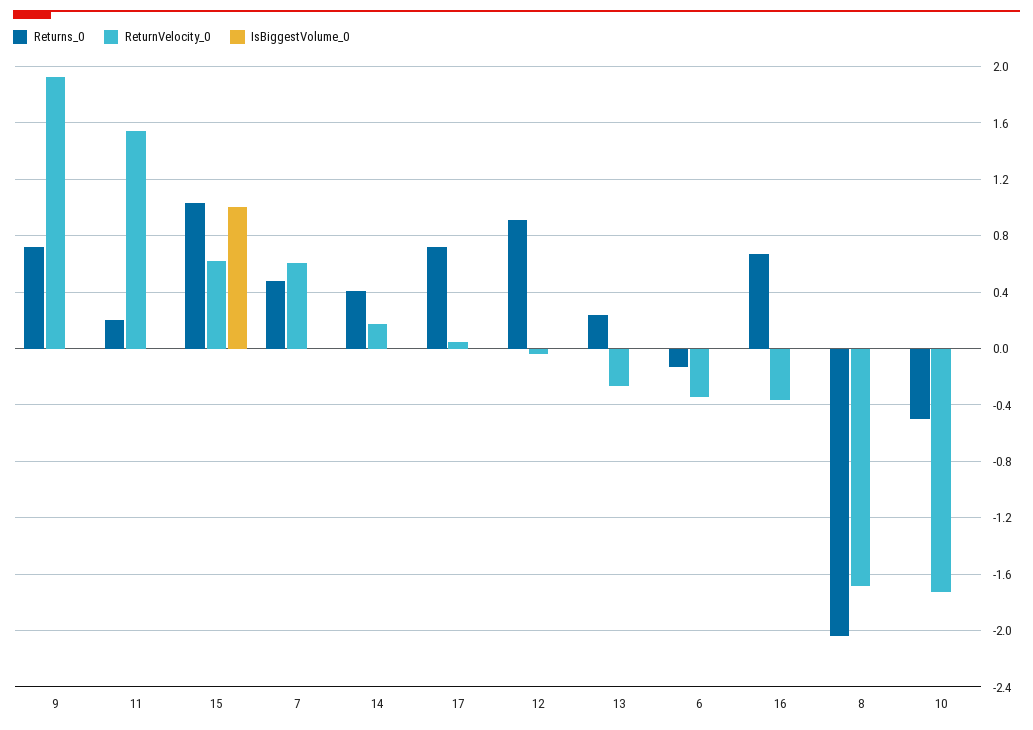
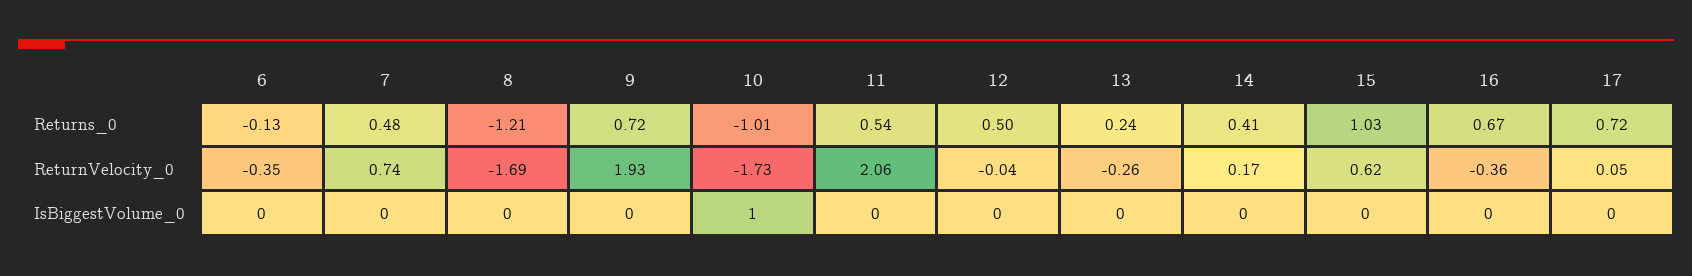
  {
    "Returns_0": {
      "9": 0.72,
-     "11": 0.2,
+     "11": 0.54,
      "15": 1.03,
      "7": 0.48,
      "14": 0.41,
      "17": 0.72,
-     "12": 0.9,
+     "12": 0.5,
      "13": 0.24,
      "6": -0.13,
      "16": 0.67,
-     "8": -2.05,
+     "8": -1.21,
-     "10": -0.5
+     "10": -1.01
    },
    "ReturnVelocity_0": {
      "9": 1.93,
-     "11": 1.55,
+     "11": 2.06,
      "15": 0.62,
-     "7": 0.6,
+     "7": 0.74,
      "14": 0.17,
      "17": 0.05,
      "12": -0.04,
      "13": -0.26,
      "6": -0.35,
      "16": -0.36,
      "8": -1.69,
      "10": -1.73
    },
    "IsBiggestVolume_0": {
      "9": 0,
      "11": 0,
-     "15": 1,
+     "15": 0,
      "7": 0,
      "14": 0,
      "17": 0,
      "12": 0,
      "13": 0,
      "6": 0,
      "16": 0,
      "8": 0,
-     "10": 0
+     "10": 1
    }
  }

